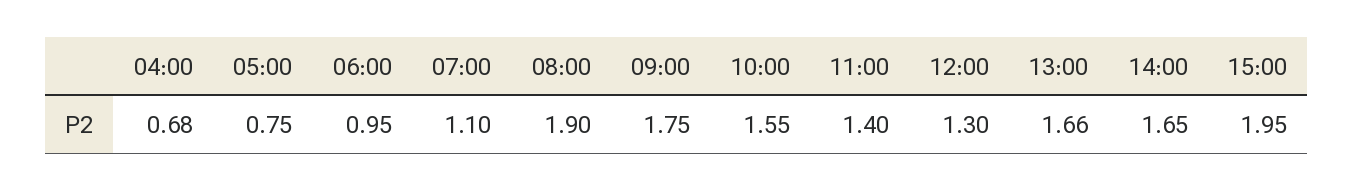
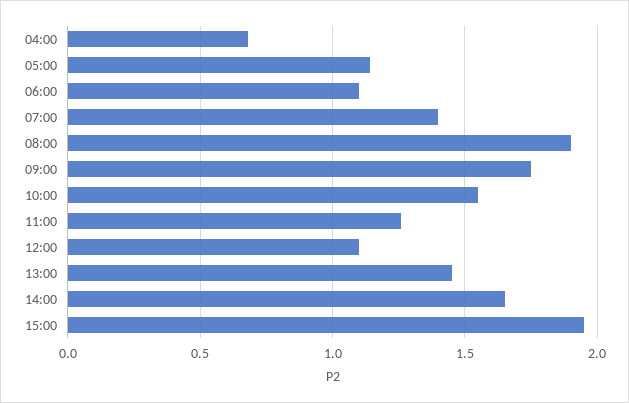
  {
    "04:00": 0.68,
-   "05:00": 0.75,
+   "05:00": 1.15,
-   "06:00": 0.95,
+   "06:00": 1.1,
-   "07:00": 1.1,
+   "07:00": 1.4,
    "08:00": 1.9,
    "09:00": 1.75,
    "10:00": 1.55,
-   "11:00": 1.4,
+   "11:00": 1.25,
-   "12:00": 1.3,
+   "12:00": 1.1,
-   "13:00": 1.66,
+   "13:00": 1.45,
    "14:00": 1.65,
    "15:00": 1.95
  }

